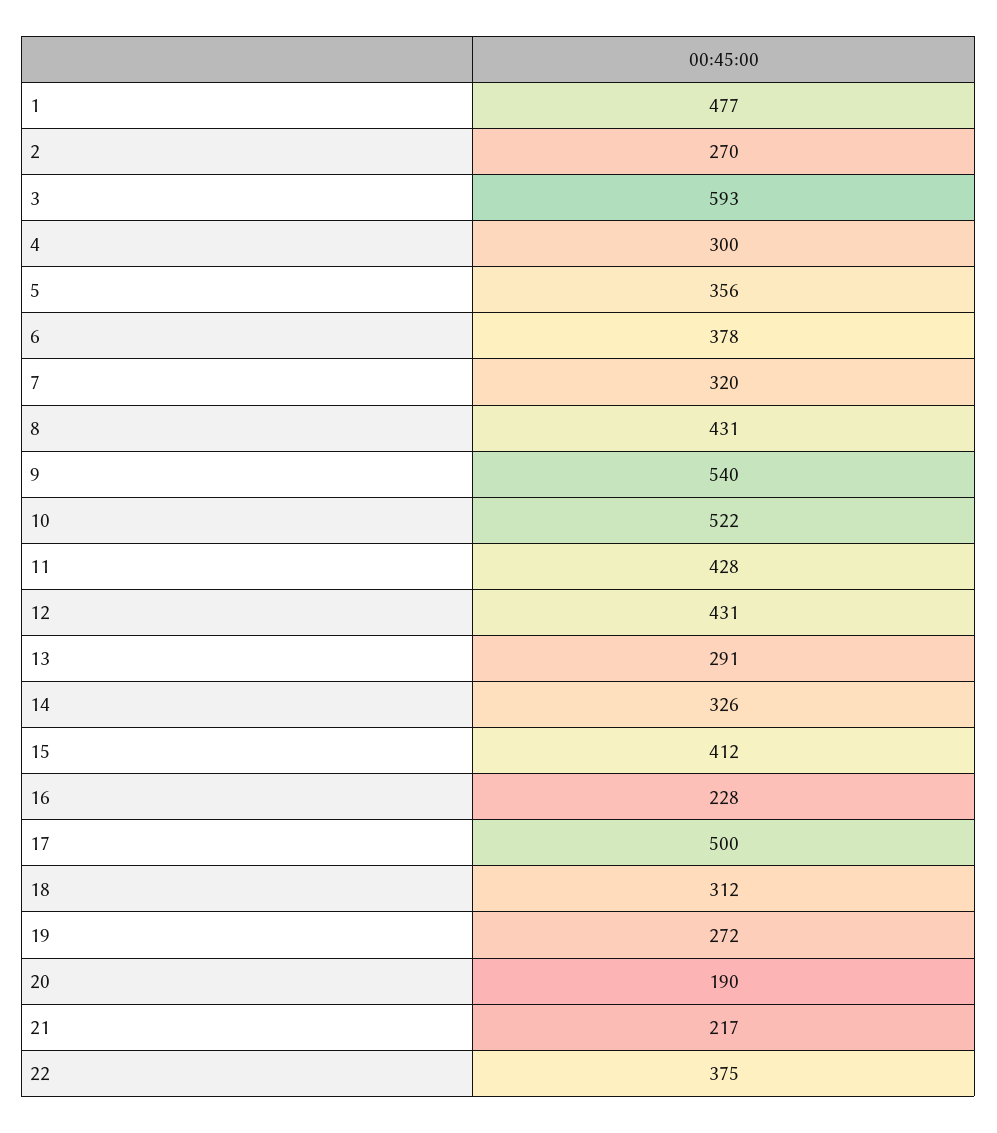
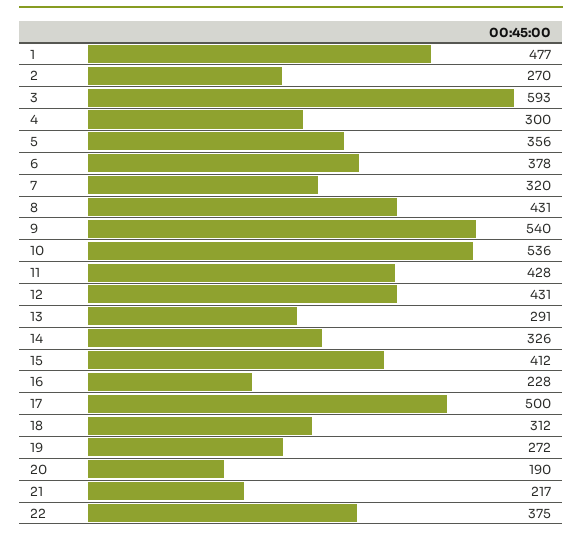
  {
    "1": 477,
    "2": 270,
    "3": 593,
    "4": 300,
    "5": 356,
    "6": 378,
    "7": 320,
    "8": 431,
    "9": 540,
-   "10": 522,
+   "10": 536,
    "11": 428,
    "12": 431,
    "13": 291,
    "14": 326,
    "15": 412,
    "16": 228,
    "17": 500,
    "18": 312,
    "19": 272,
    "20": 190,
    "21": 217,
    "22": 375
  }

